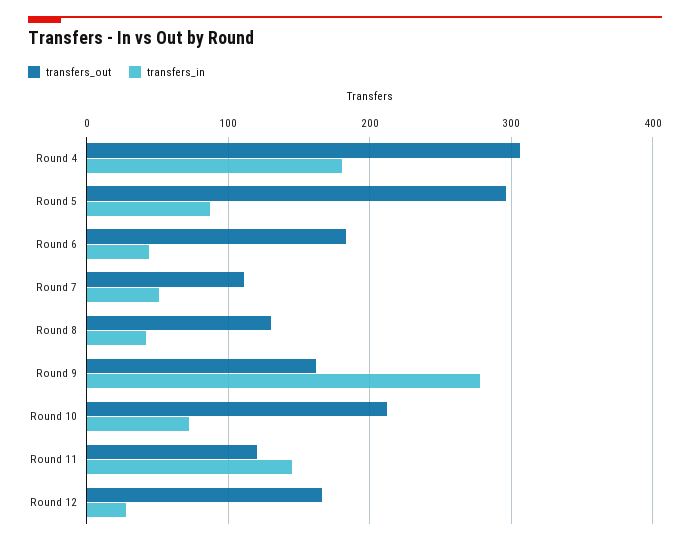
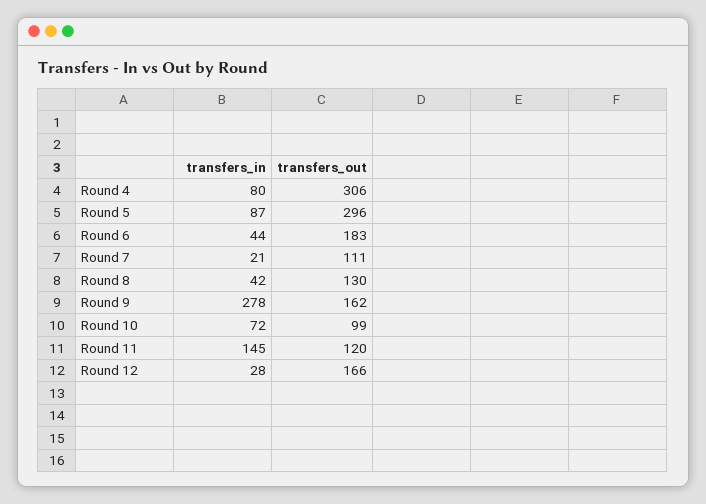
  {
    "transfers_out": {
      "Round 4": 306,
      "Round 5": 296,
      "Round 6": 183,
      "Round 7": 111,
      "Round 8": 130,
      "Round 9": 162,
-     "Round 10": 210,
+     "Round 10": 99,
      "Round 11": 120,
      "Round 12": 166
    },
    "transfers_in": {
-     "Round 4": 180,
+     "Round 4": 80,
      "Round 5": 87,
      "Round 6": 44,
-     "Round 7": 50,
+     "Round 7": 21,
      "Round 8": 42,
      "Round 9": 278,
      "Round 10": 72,
      "Round 11": 145,
      "Round 12": 28
    }
  }

